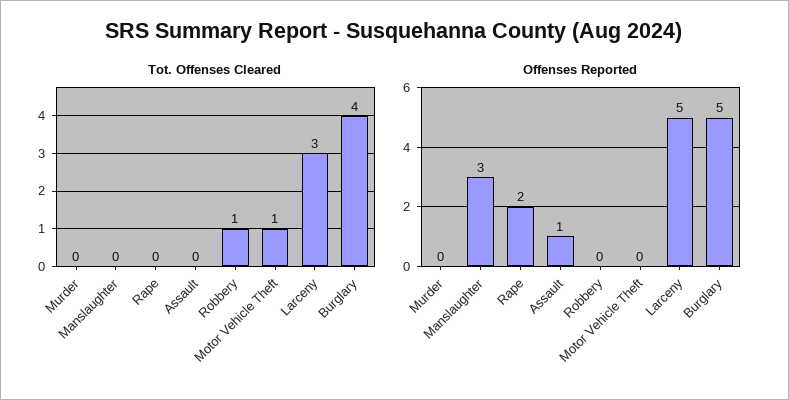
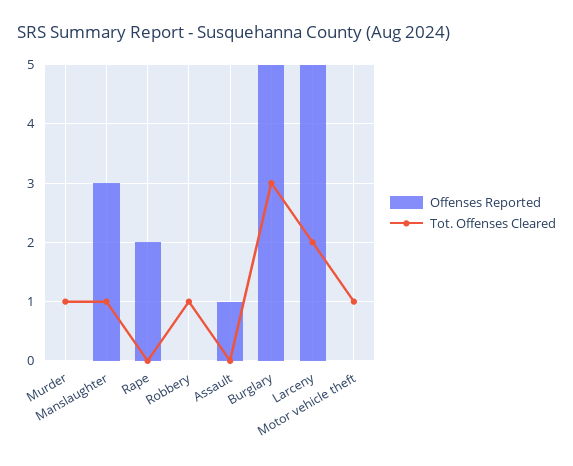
  {
    "Tot. Offenses Cleared": {
-     "Murder": 0,
+     "Murder": 1,
-     "Manslaughter": 0,
+     "Manslaughter": 1,
      "Rape": 0,
      "Assault": 0,
      "Robbery": 1,
      "Motor Vehicle Theft": 1,
-     "Larceny": 3,
+     "Larceny": 2,
-     "Burglary": 4
+     "Burglary": 3
    },
    "Offenses Reported": {
      "Murder": 0,
      "Manslaughter": 3,
      "Rape": 2,
      "Assault": 1,
      "Robbery": 0,
      "Motor Vehicle Theft": 0,
      "Larceny": 5,
      "Burglary": 5
    }
  }

